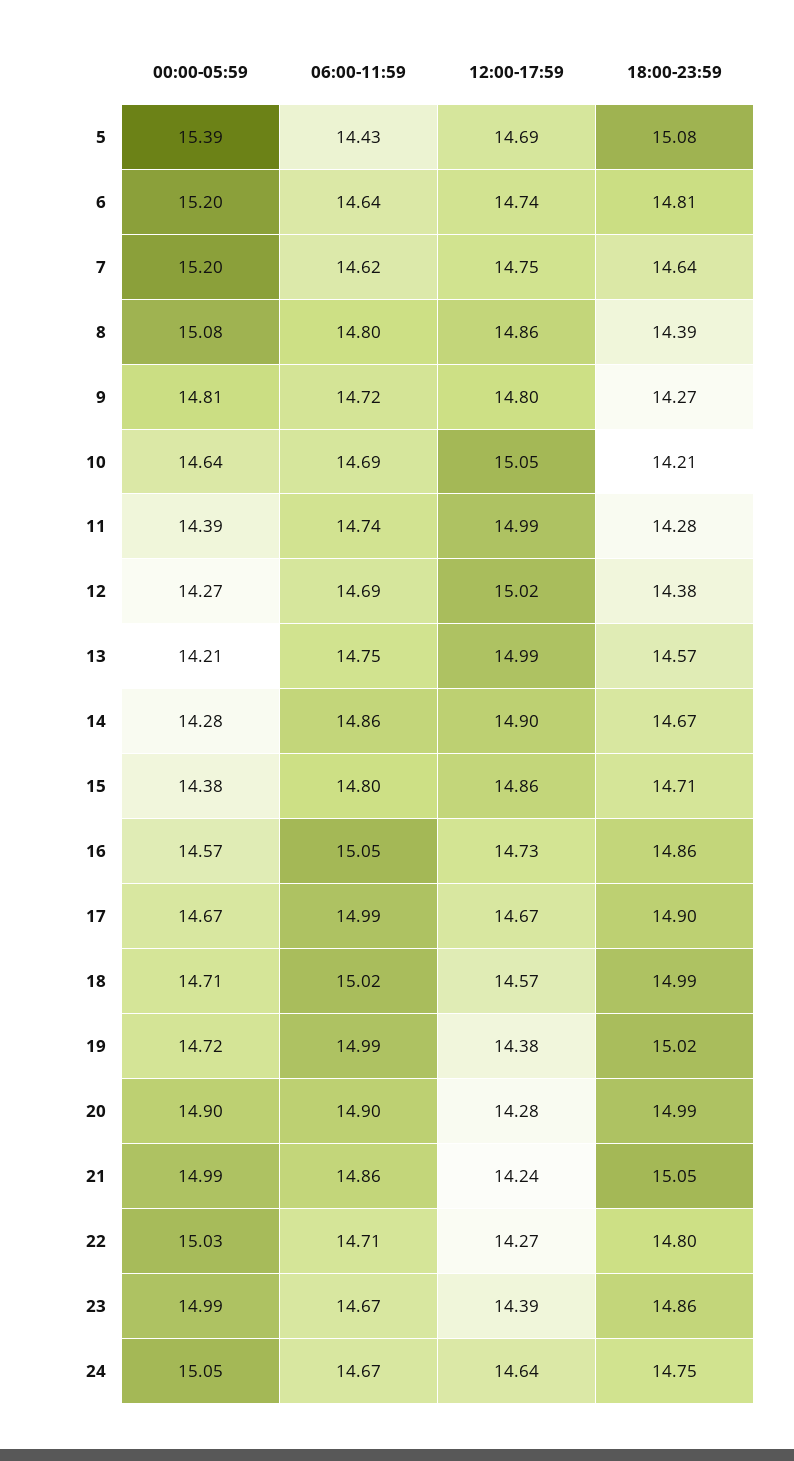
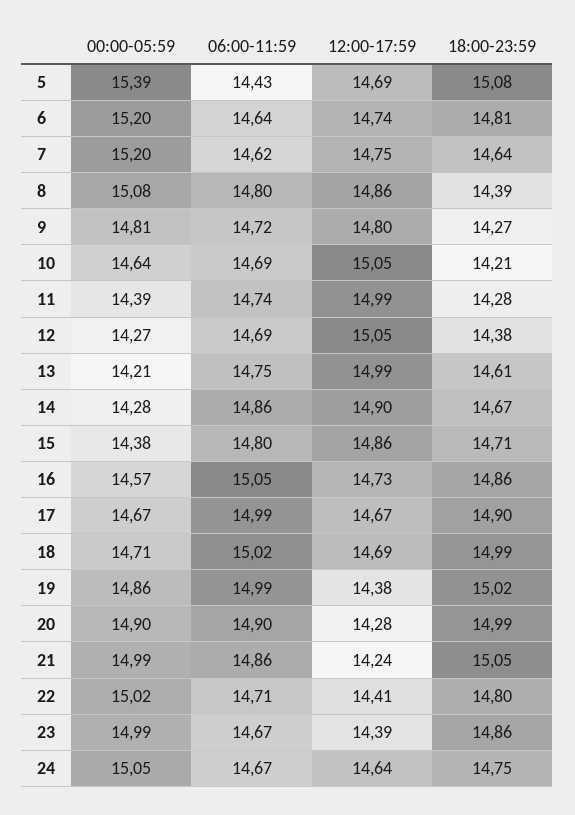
  {
    "00:00-05:59": {
      "5": 15.39,
      "6": 15.2,
      "7": 15.2,
      "8": 15.08,
      "9": 14.81,
      "10": 14.64,
      "11": 14.39,
      "12": 14.27,
      "13": 14.21,
      "14": 14.28,
      "15": 14.38,
      "16": 14.57,
      "17": 14.67,
      "18": 14.71,
-     "19": 14.72,
+     "19": 14.86,
      "20": 14.9,
      "21": 14.99,
-     "22": 15.03,
+     "22": 15.02,
      "23": 14.99,
      "24": 15.05
    },
    "06:00-11:59": {
      "5": 14.43,
      "6": 14.64,
      "7": 14.62,
      "8": 14.8,
      "9": 14.72,
      "10": 14.69,
      "11": 14.74,
      "12": 14.69,
      "13": 14.75,
      "14": 14.86,
      "15": 14.8,
      "16": 15.05,
      "17": 14.99,
      "18": 15.02,
      "19": 14.99,
      "20": 14.9,
      "21": 14.86,
      "22": 14.71,
      "23": 14.67,
      "24": 14.67
    },
    "12:00-17:59": {
      "5": 14.69,
      "6": 14.74,
      "7": 14.75,
      "8": 14.86,
      "9": 14.8,
      "10": 15.05,
      "11": 14.99,
-     "12": 15.02,
+     "12": 15.05,
      "13": 14.99,
      "14": 14.9,
      "15": 14.86,
      "16": 14.73,
      "17": 14.67,
-     "18": 14.57,
+     "18": 14.69,
      "19": 14.38,
      "20": 14.28,
      "21": 14.24,
-     "22": 14.27,
+     "22": 14.41,
      "23": 14.39,
      "24": 14.64
    },
    "18:00-23:59": {
      "5": 15.08,
      "6": 14.81,
      "7": 14.64,
      "8": 14.39,
      "9": 14.27,
      "10": 14.21,
      "11": 14.28,
      "12": 14.38,
-     "13": 14.57,
+     "13": 14.61,
      "14": 14.67,
      "15": 14.71,
      "16": 14.86,
      "17": 14.9,
      "18": 14.99,
      "19": 15.02,
      "20": 14.99,
      "21": 15.05,
      "22": 14.8,
      "23": 14.86,
      "24": 14.75
    }
  }

